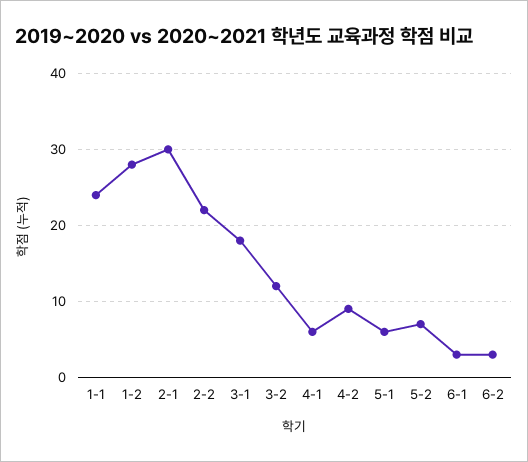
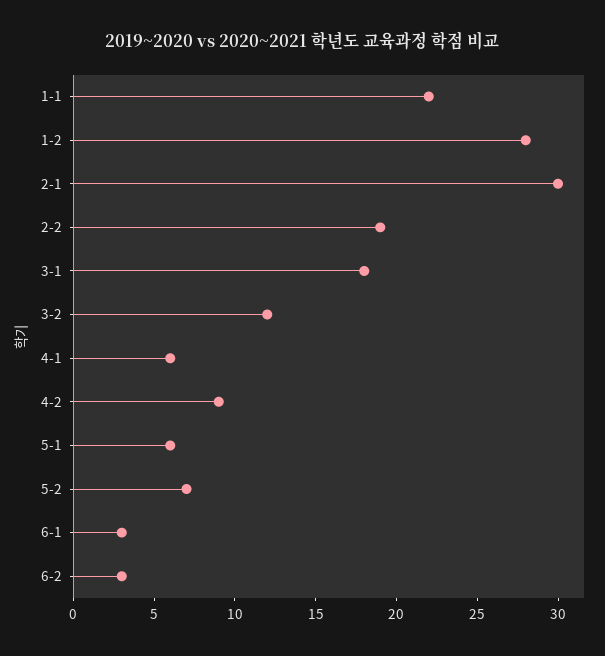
  {
-   "1-1": 24,
+   "1-1": 22,
    "1-2": 28,
    "2-1": 30,
-   "2-2": 22,
+   "2-2": 19,
    "3-1": 18,
    "3-2": 12,
    "4-1": 6,
    "4-2": 9,
    "5-1": 6,
    "5-2": 7,
    "6-1": 3,
    "6-2": 3
  }

